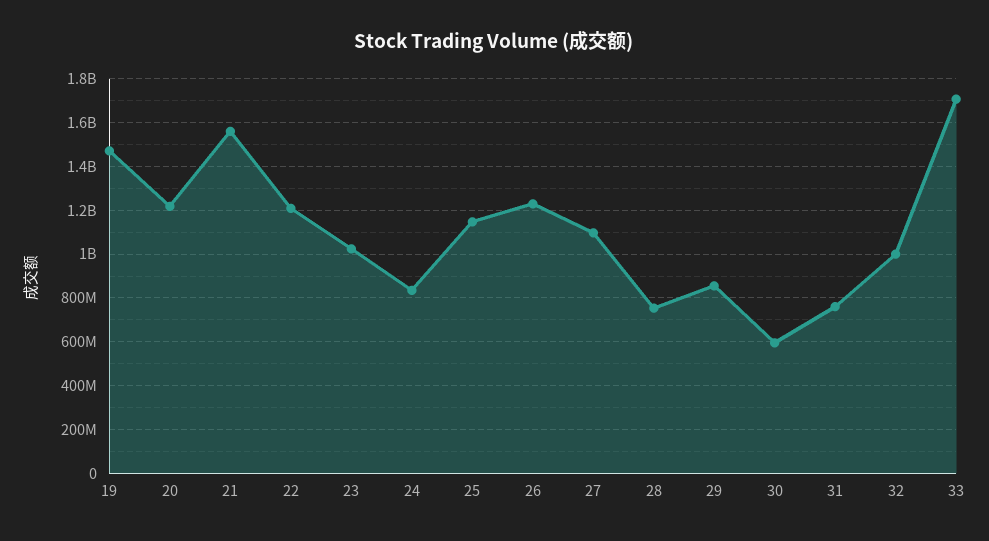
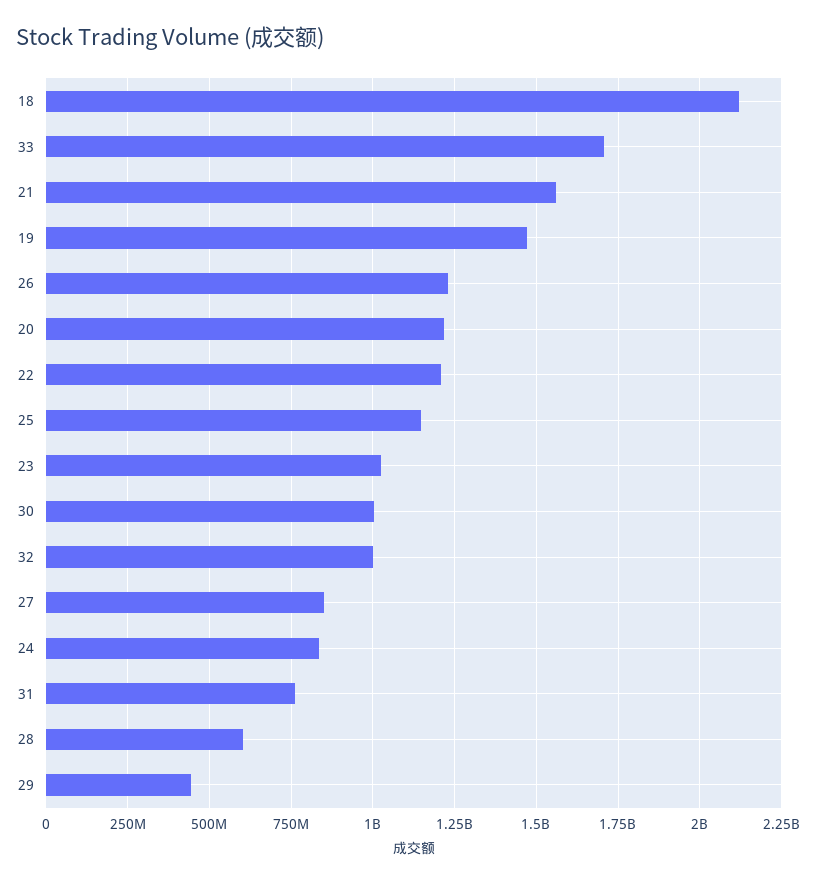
  {
    "19": 1475000000,
    "20": 1225000000,
    "21": 1550000000,
    "22": 1200000000,
    "23": 1025000000,
    "24": 825000000,
    "25": 1150000000,
    "26": 1225000000,
-   "27": 1100000000,
+   "27": 850000000,
-   "28": 750000000,
+   "28": 600000000,
-   "29": 850000000,
+   "29": 450000000,
-   "30": 600000000,
+   "30": 1000000000,
    "31": 750000000,
    "32": 1000000000,
-   "33": 1700000000
+   "33": 1700000000,
+   "18": 2125000000
  }

